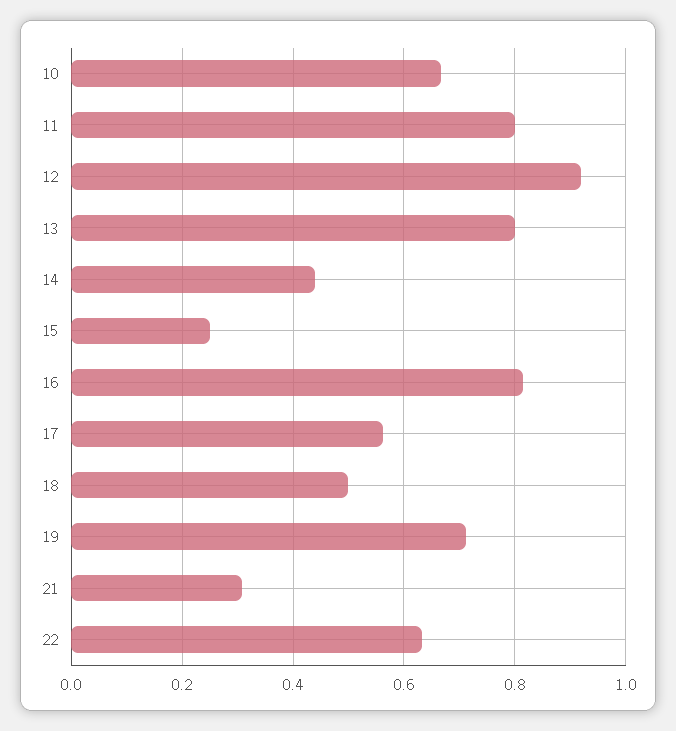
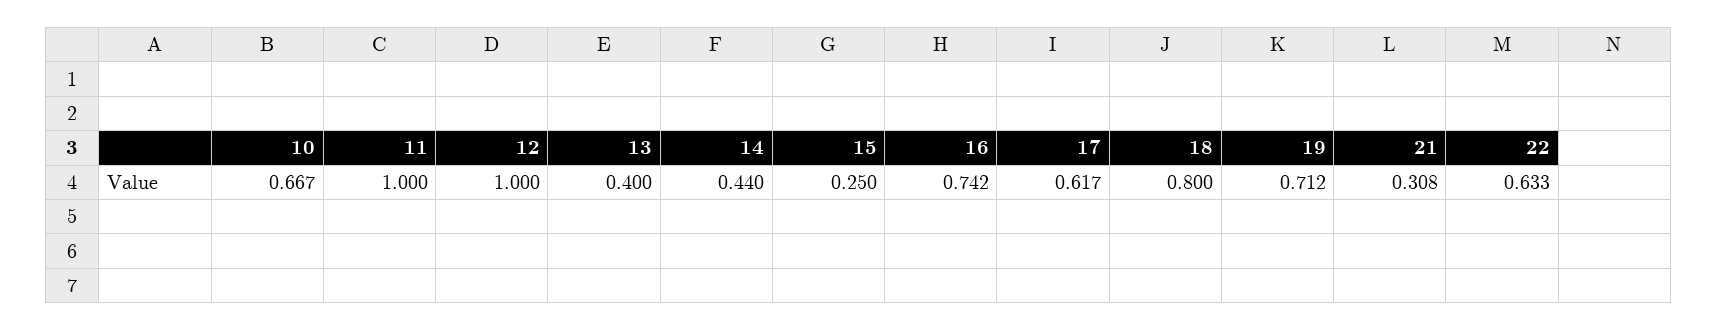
  {
    "10": 0.667,
-   "11": 0.8,
+   "11": 1,
-   "12": 0.92,
+   "12": 1,
-   "13": 0.8,
+   "13": 0.4,
    "14": 0.44,
    "15": 0.25,
-   "16": 0.82,
+   "16": 0.742,
-   "17": 0.56,
+   "17": 0.617,
-   "18": 0.5,
+   "18": 0.8,
    "19": 0.712,
    "21": 0.308,
    "22": 0.633
  }

